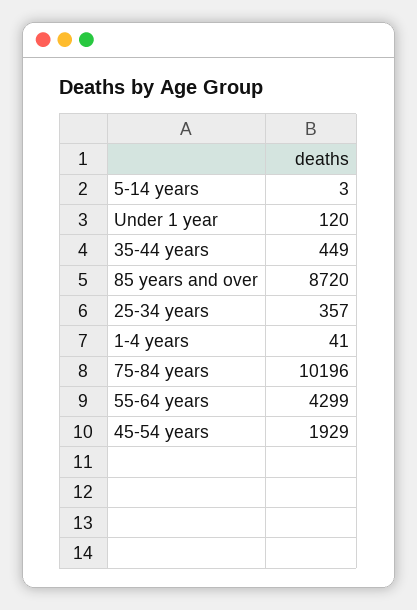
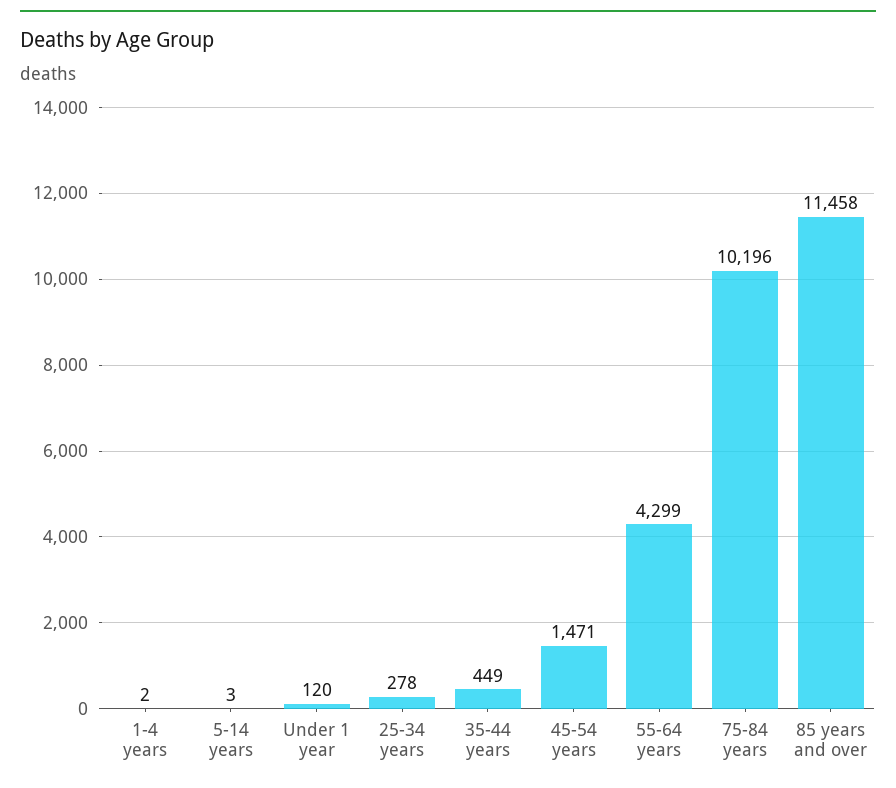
  {
    "5-14 years": 3,
    "Under 1 year": 120,
    "35-44 years": 449,
-   "85 years and over": 8720,
+   "85 years and over": 11458,
-   "25-34 years": 357,
+   "25-34 years": 278,
-   "1-4 years": 41,
+   "1-4 years": 2,
    "75-84 years": 10196,
    "55-64 years": 4299,
-   "45-54 years": 1929
+   "45-54 years": 1471
  }

